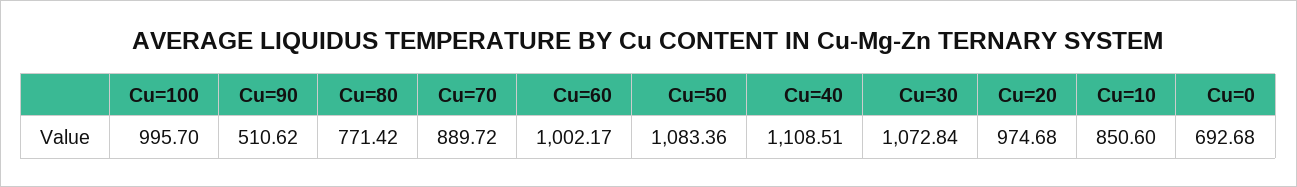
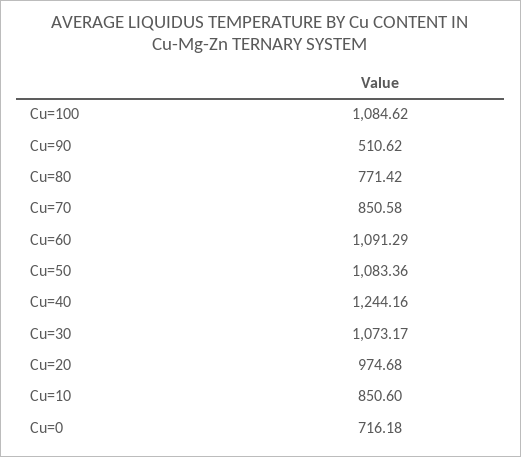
  {
-   "Cu=100": 995.7,
+   "Cu=100": 1084.62,
    "Cu=90": 510.62,
    "Cu=80": 771.42,
-   "Cu=70": 889.72,
+   "Cu=70": 850.58,
-   "Cu=60": 1002.17,
+   "Cu=60": 1091.29,
    "Cu=50": 1083.36,
-   "Cu=40": 1108.51,
+   "Cu=40": 1244.16,
-   "Cu=30": 1072.84,
+   "Cu=30": 1073.17,
    "Cu=20": 974.68,
    "Cu=10": 850.6,
-   "Cu=0": 692.68
+   "Cu=0": 716.18
  }

